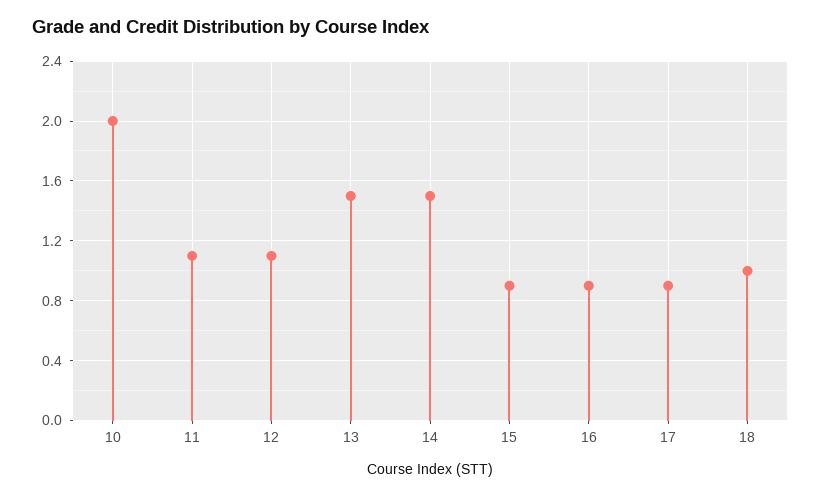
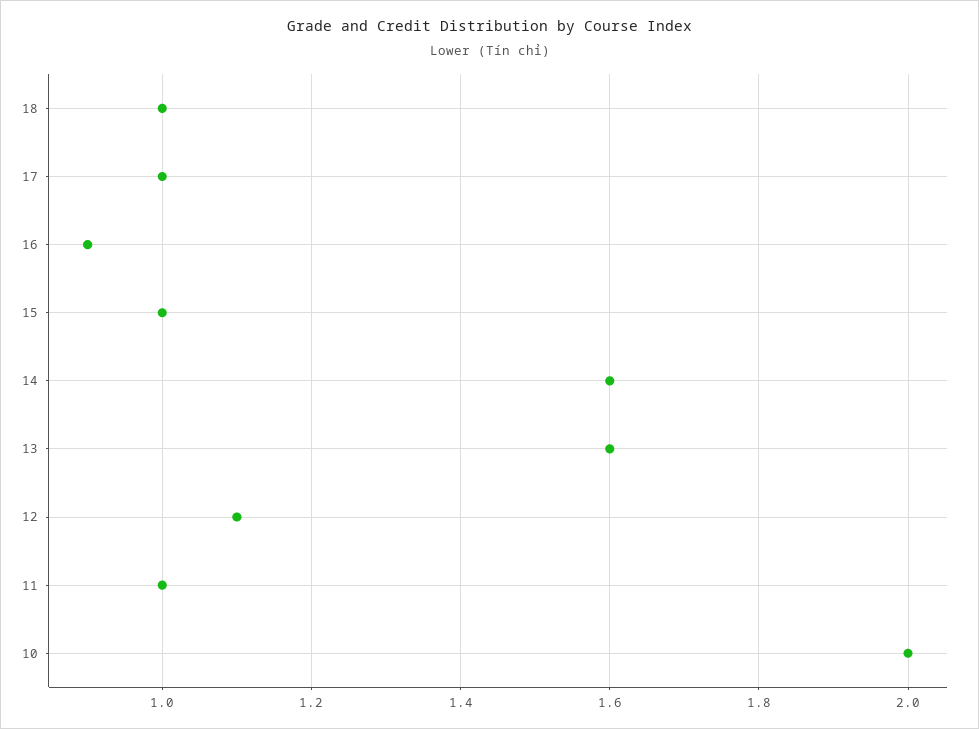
  {
    "10": 2,
-   "11": 1.1,
+   "11": 1,
    "12": 1.1,
-   "13": 1.5,
+   "13": 1.6,
-   "14": 1.5,
+   "14": 1.6,
-   "15": 0.9,
+   "15": 1,
    "16": 0.9,
-   "17": 0.9,
+   "17": 1,
    "18": 1
  }

